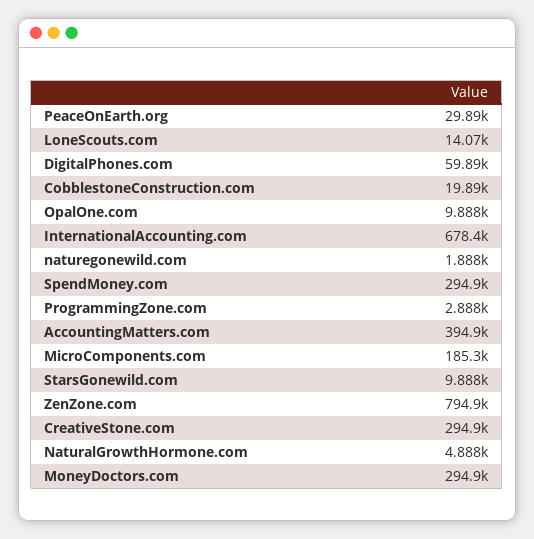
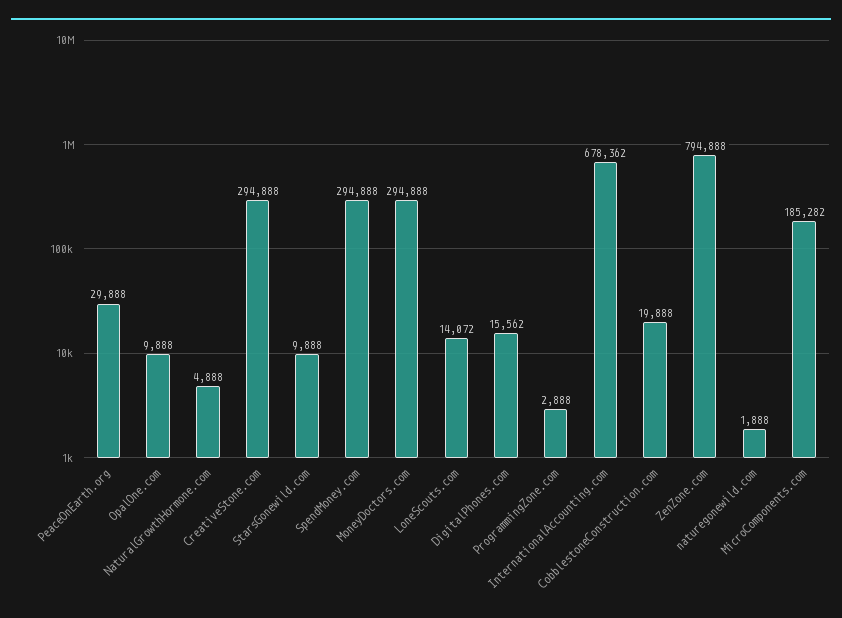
  {
    "PeaceOnEarth.org": 29888,
    "LoneScouts.com": 14072,
-   "DigitalPhones.com": 59890,
+   "DigitalPhones.com": 15562,
    "CobblestoneConstruction.com": 19888,
    "OpalOne.com": 9888,
    "InternationalAccounting.com": 678362,
    "naturegonewild.com": 1888,
    "SpendMoney.com": 294888,
    "ProgrammingZone.com": 2888,
-   "AccountingMatters.com": 394900,
    "MicroComponents.com": 185282,
    "StarsGonewild.com": 9888,
    "ZenZone.com": 794888,
    "CreativeStone.com": 294888,
    "NaturalGrowthHormone.com": 4888,
    "MoneyDoctors.com": 294888
  }

